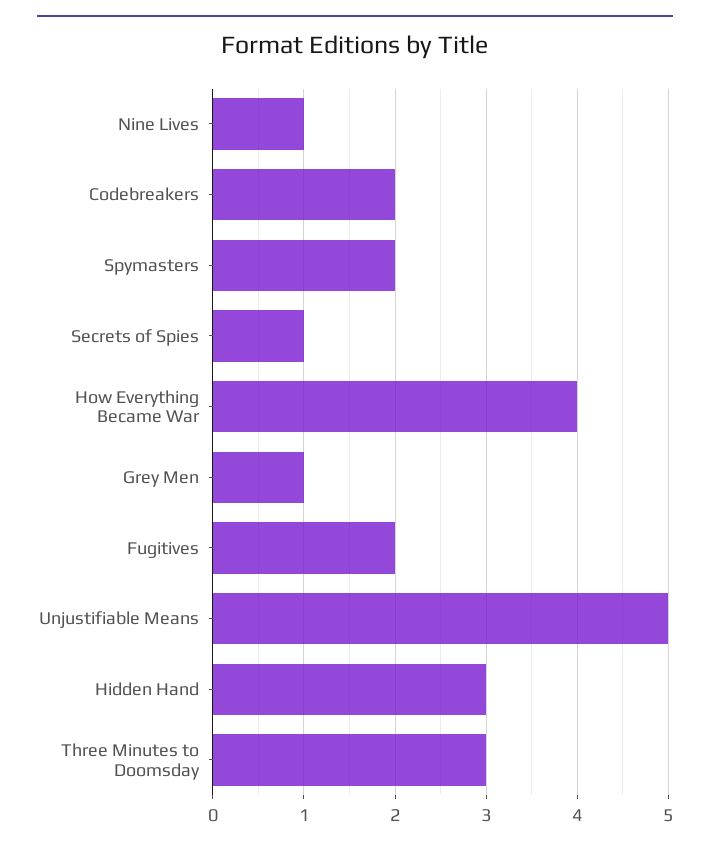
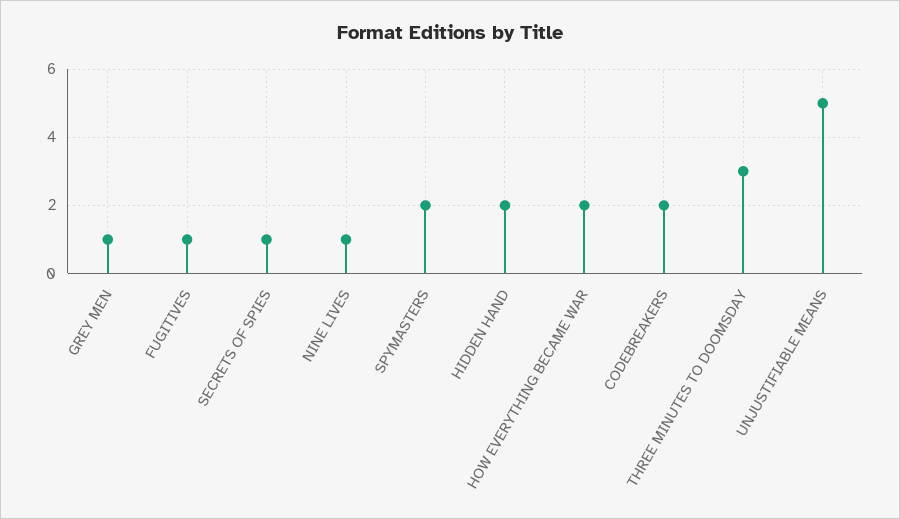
  {
    "Nine Lives": 1,
    "Codebreakers": 2,
    "Spymasters": 2,
    "Secrets of Spies": 1,
-   "How Everything Became War": 4,
+   "How Everything Became War": 2,
    "Grey Men": 1,
-   "Fugitives": 2,
+   "Fugitives": 1,
    "Unjustifiable Means": 5,
-   "Hidden Hand": 3,
+   "Hidden Hand": 2,
    "Three Minutes to Doomsday": 3
  }

